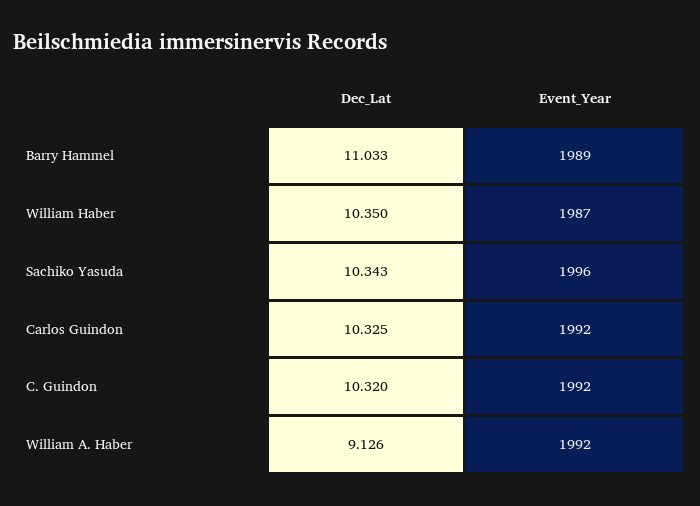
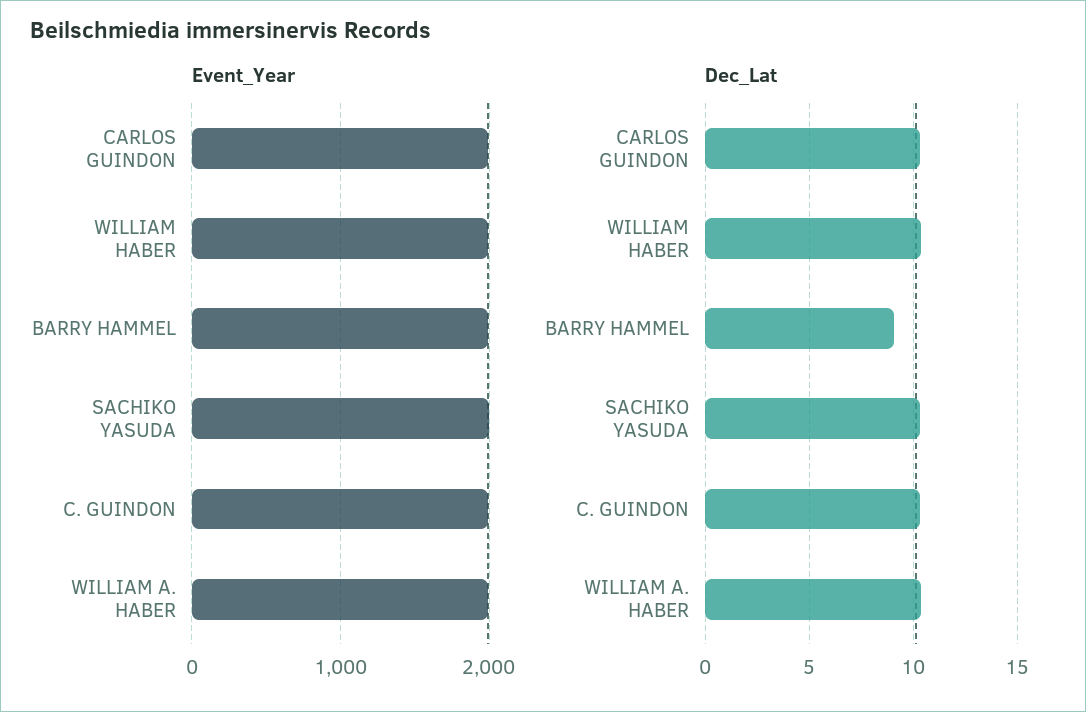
  {
    "Dec_Lat": {
-     "Barry Hammel": 11.033,
+     "Barry Hammel": 9,
      "William Haber": 10.35,
      "Sachiko Yasuda": 10.343,
      "Carlos Guindon": 10.325,
      "C. Guindon": 10.32,
-     "William A. Haber": 9.126
+     "William A. Haber": 10.5
    },
    "Event_Year": {
      "Barry Hammel": 1989,
      "William Haber": 1987,
      "Sachiko Yasuda": 1996,
      "Carlos Guindon": 1992,
      "C. Guindon": 1992,
      "William A. Haber": 1992
    }
  }

